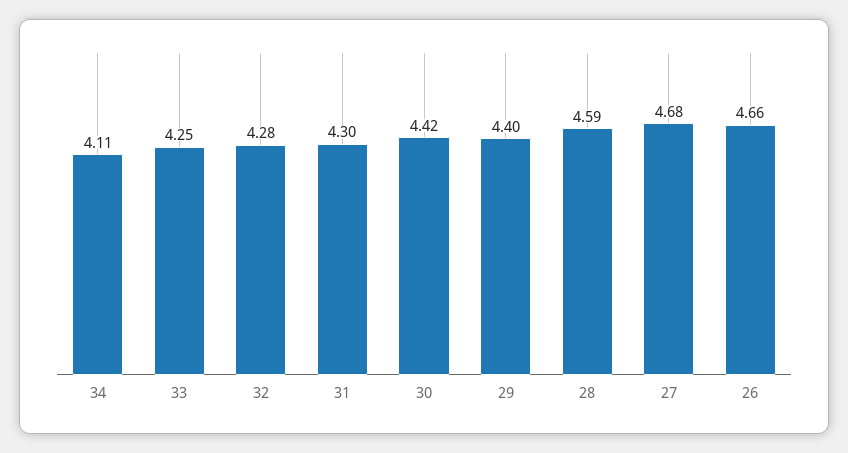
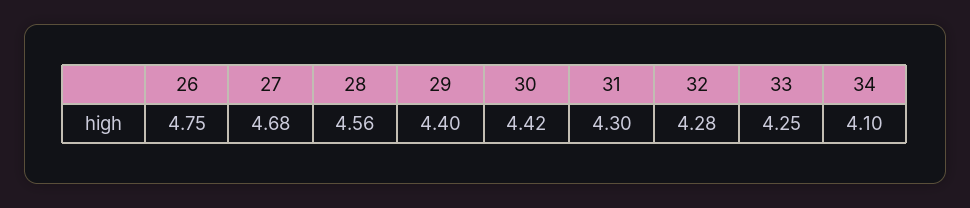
  {
-   "34": 4.11,
+   "34": 4.1,
    "33": 4.25,
    "32": 4.28,
    "31": 4.3,
    "30": 4.42,
    "29": 4.4,
-   "28": 4.59,
+   "28": 4.56,
    "27": 4.68,
-   "26": 4.66
+   "26": 4.75
  }

